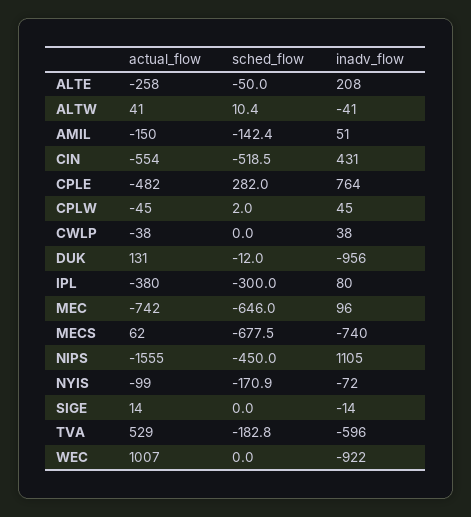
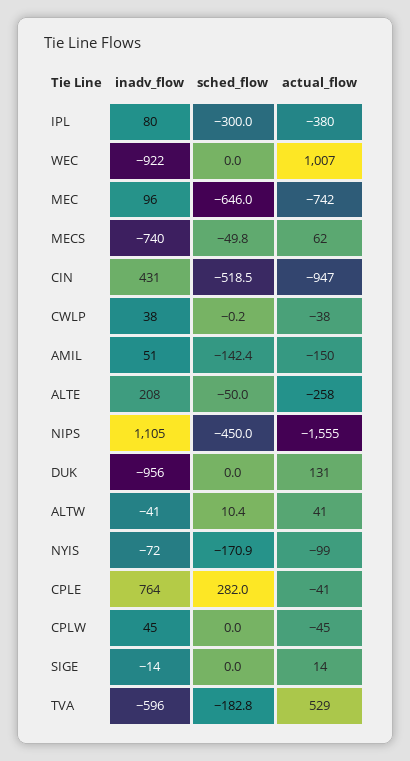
  {
    "actual_flow": {
      "ALTE": -258,
      "ALTW": 41,
      "AMIL": -150,
-     "CIN": -554,
+     "CIN": -947,
-     "CPLE": -482,
+     "CPLE": -41,
      "CPLW": -45,
      "CWLP": -38,
      "DUK": 131,
      "IPL": -380,
      "MEC": -742,
      "MECS": 62,
      "NIPS": -1555,
      "NYIS": -99,
      "SIGE": 14,
      "TVA": 529,
      "WEC": 1007
    },
    "sched_flow": {
      "ALTE": -50,
      "ALTW": 10.4,
      "AMIL": -142.4,
      "CIN": -518.5,
      "CPLE": 282,
-     "CPLW": 2,
+     "CPLW": 0,
-     "CWLP": 0,
+     "CWLP": -0.2,
-     "DUK": -12,
+     "DUK": 0,
      "IPL": -300,
      "MEC": -646,
-     "MECS": -677.5,
+     "MECS": -49.8,
      "NIPS": -450,
      "NYIS": -170.9,
      "SIGE": 0,
      "TVA": -182.8,
      "WEC": 0
    },
    "inadv_flow": {
      "ALTE": 208,
      "ALTW": -41,
      "AMIL": 51,
      "CIN": 431,
      "CPLE": 764,
      "CPLW": 45,
      "CWLP": 38,
      "DUK": -956,
      "IPL": 80,
      "MEC": 96,
      "MECS": -740,
      "NIPS": 1105,
      "NYIS": -72,
      "SIGE": -14,
      "TVA": -596,
      "WEC": -922
    }
  }

